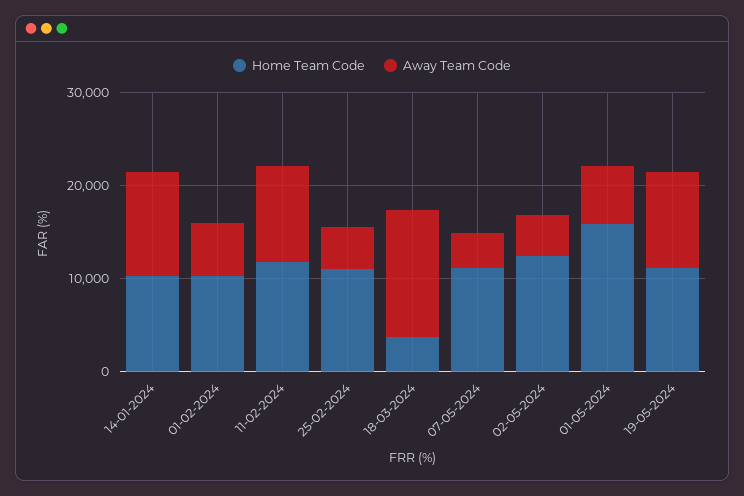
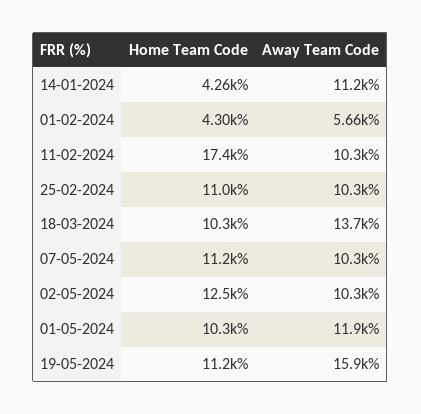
  {
    "Home Team Code": {
-     "14-01-2024": 10000,
+     "14-01-2024": 4260,
-     "01-02-2024": 10000,
+     "01-02-2024": 4300,
-     "11-02-2024": 12000,
+     "11-02-2024": 17400,
      "25-02-2024": 11000,
-     "18-03-2024": 4000,
+     "18-03-2024": 10300,
      "07-05-2024": 11200,
      "02-05-2024": 12500,
-     "01-05-2024": 16000,
+     "01-05-2024": 10300,
      "19-05-2024": 11200
    },
    "Away Team Code": {
      "14-01-2024": 11200,
      "01-02-2024": 5660,
      "11-02-2024": 10300,
-     "25-02-2024": 4000,
+     "25-02-2024": 10300,
      "18-03-2024": 13700,
-     "07-05-2024": 4000,
+     "07-05-2024": 10300,
-     "02-05-2024": 4000,
+     "02-05-2024": 10300,
-     "01-05-2024": 6000,
+     "01-05-2024": 11900,
-     "19-05-2024": 10000
+     "19-05-2024": 15900
    }
  }

